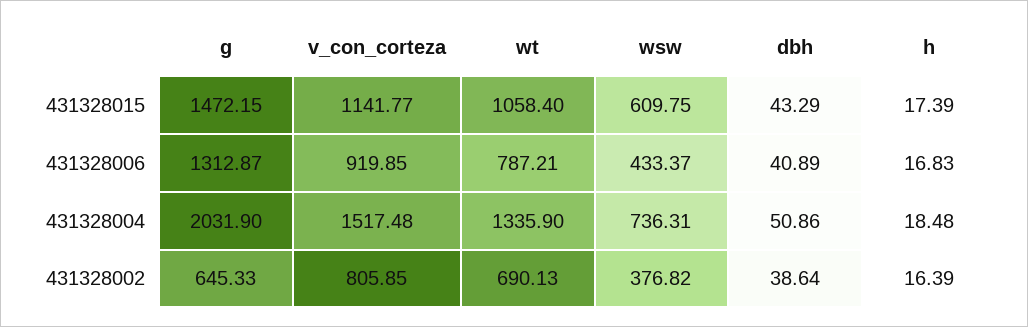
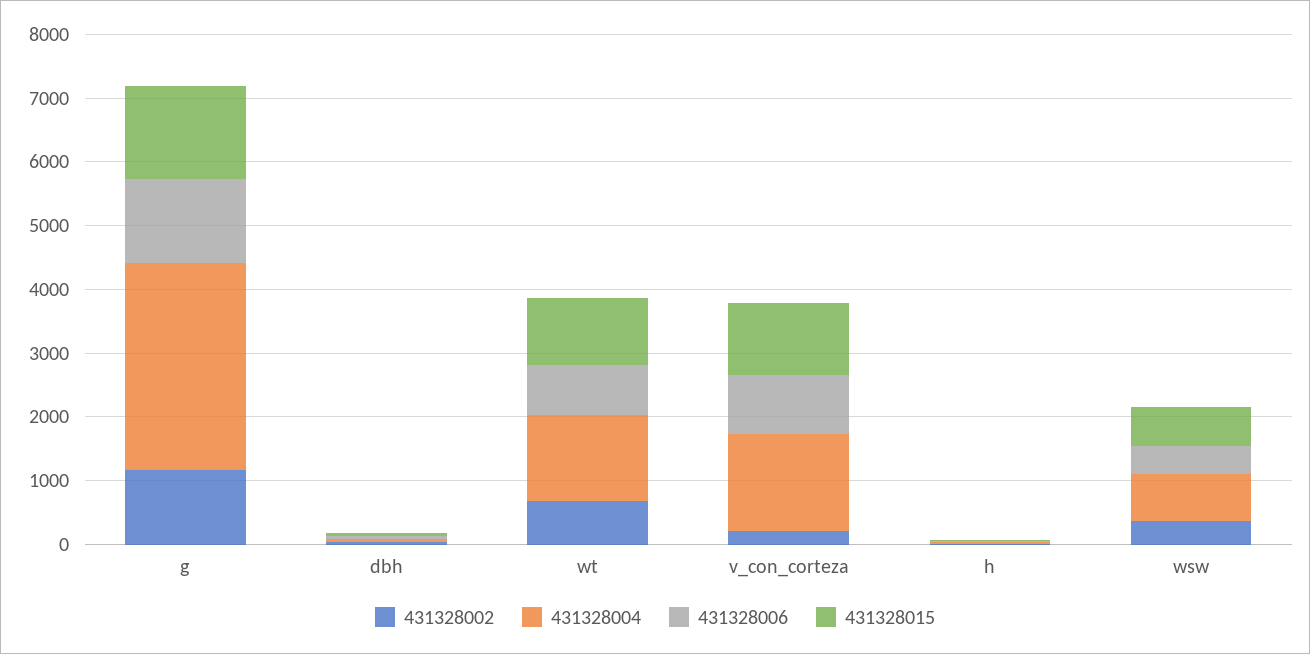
  {
    "431328015": {
      "g": 1472.15,
      "v_con_corteza": 1141.77,
      "wt": 1058.4,
      "wsw": 609.75,
      "dbh": 43.29,
      "h": 17.39
    },
    "431328006": {
      "g": 1312.87,
      "v_con_corteza": 919.85,
      "wt": 787.21,
      "wsw": 433.37,
      "dbh": 40.89,
      "h": 16.83
    },
    "431328004": {
-     "g": 2031.9,
+     "g": 3200,
      "v_con_corteza": 1517.48,
      "wt": 1335.9,
      "wsw": 736.31,
      "dbh": 50.86,
      "h": 18.48
    },
    "431328002": {
-     "g": 645.33,
+     "g": 1200,
-     "v_con_corteza": 805.85,
+     "v_con_corteza": 200,
      "wt": 690.13,
      "wsw": 376.82,
      "dbh": 38.64,
      "h": 16.39
    }
  }

